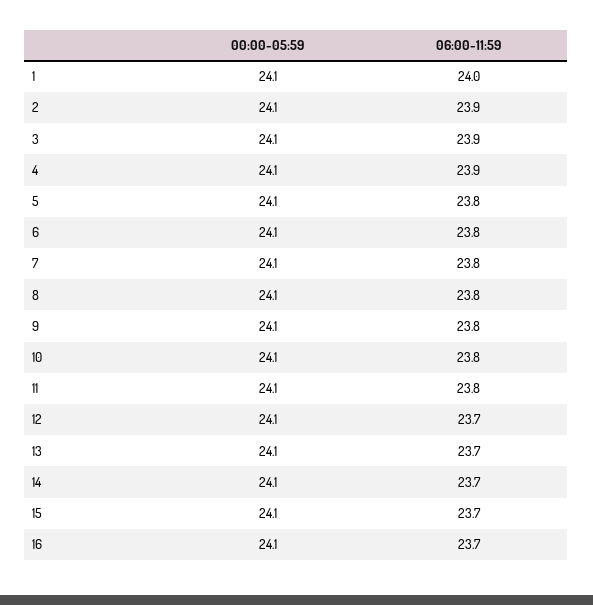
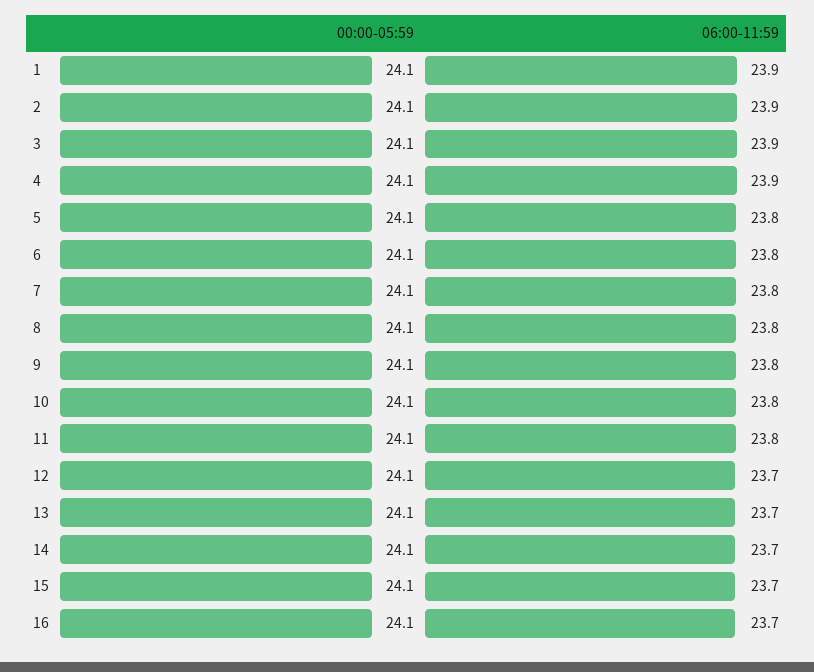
  {
    "00:00-05:59": {
      "1": 24.1,
      "2": 24.1,
      "3": 24.1,
      "4": 24.1,
      "5": 24.1,
      "6": 24.1,
      "7": 24.1,
      "8": 24.1,
      "9": 24.1,
      "10": 24.1,
      "11": 24.1,
      "12": 24.1,
      "13": 24.1,
      "14": 24.1,
      "15": 24.1,
      "16": 24.1
    },
    "06:00-11:59": {
-     "1": 24,
+     "1": 23.9,
      "2": 23.9,
      "3": 23.9,
      "4": 23.9,
      "5": 23.8,
      "6": 23.8,
      "7": 23.8,
      "8": 23.8,
      "9": 23.8,
      "10": 23.8,
      "11": 23.8,
      "12": 23.7,
      "13": 23.7,
      "14": 23.7,
      "15": 23.7,
      "16": 23.7
    }
  }

